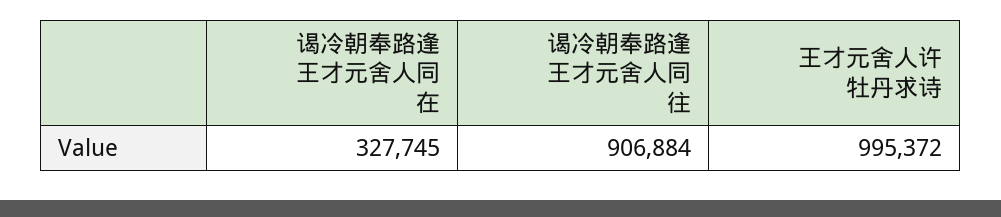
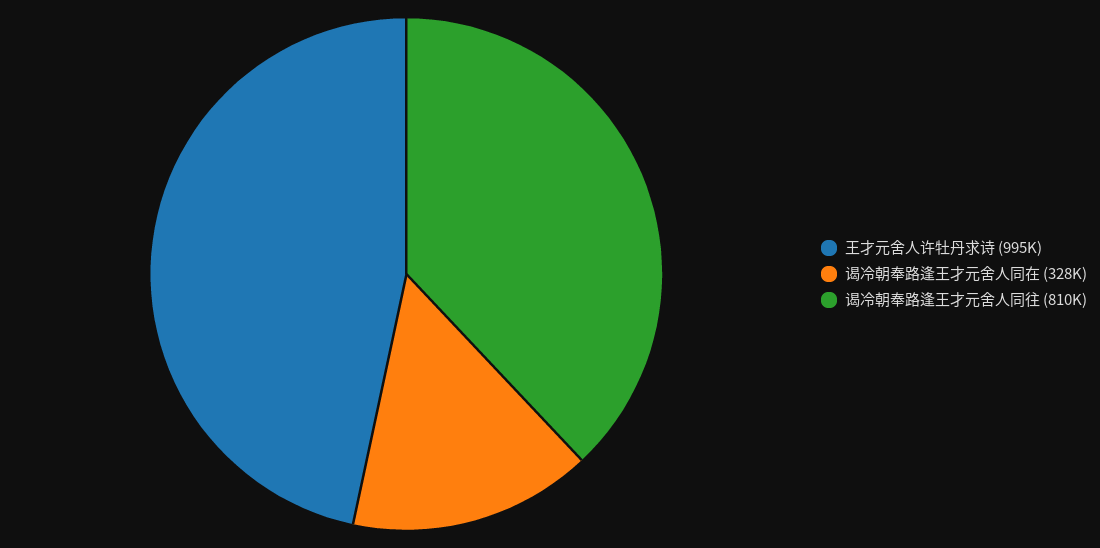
  {
    "谒冷朝奉路逢王才元舍人同在": 327745,
-   "谒冷朝奉路逢王才元舍人同往": 906884,
+   "谒冷朝奉路逢王才元舍人同往": 810000,
    "王才元舍人许牡丹求诗": 995372
  }

